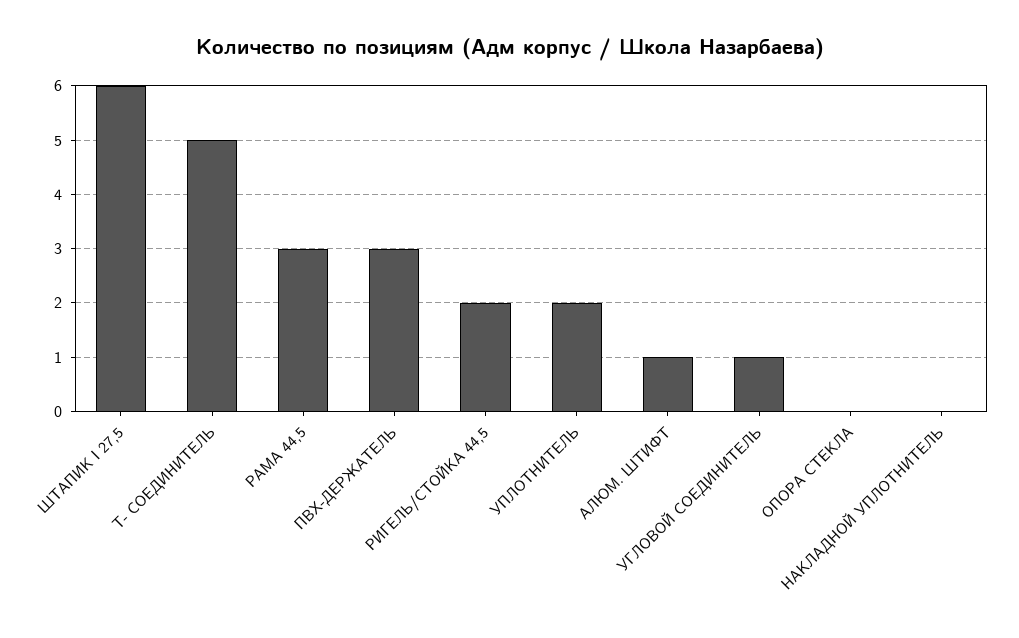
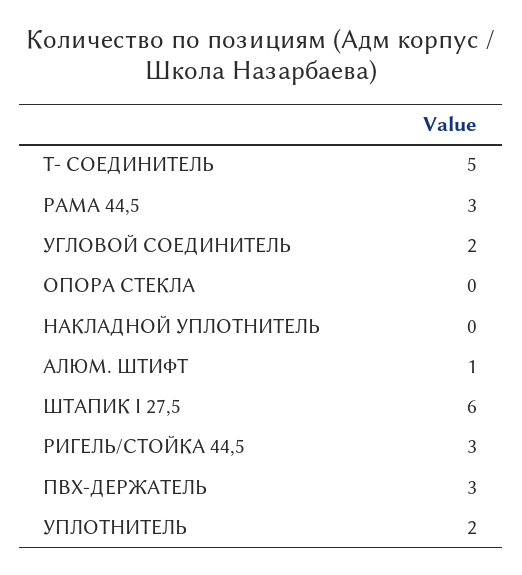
  {
    "ШТАПИК I 27,5": 6,
    "T- СОЕДИНИТЕЛЬ": 5,
    "РАМА 44,5": 3,
    "ПВХ-ДЕРЖАТЕЛЬ": 3,
-   "РИГЕЛЬ/СТОЙКА 44,5": 2,
+   "РИГЕЛЬ/СТОЙКА 44,5": 3,
    "УПЛОТНИТЕЛЬ": 2,
    "АЛЮМ. ШТИФТ": 1,
-   "УГЛОВОЙ СОЕДИНИТЕЛЬ": 1,
+   "УГЛОВОЙ СОЕДИНИТЕЛЬ": 2,
    "ОПОРА СТЕКЛА": 0,
    "НАКЛАДНОЙ УПЛОТНИТЕЛЬ": 0
  }

